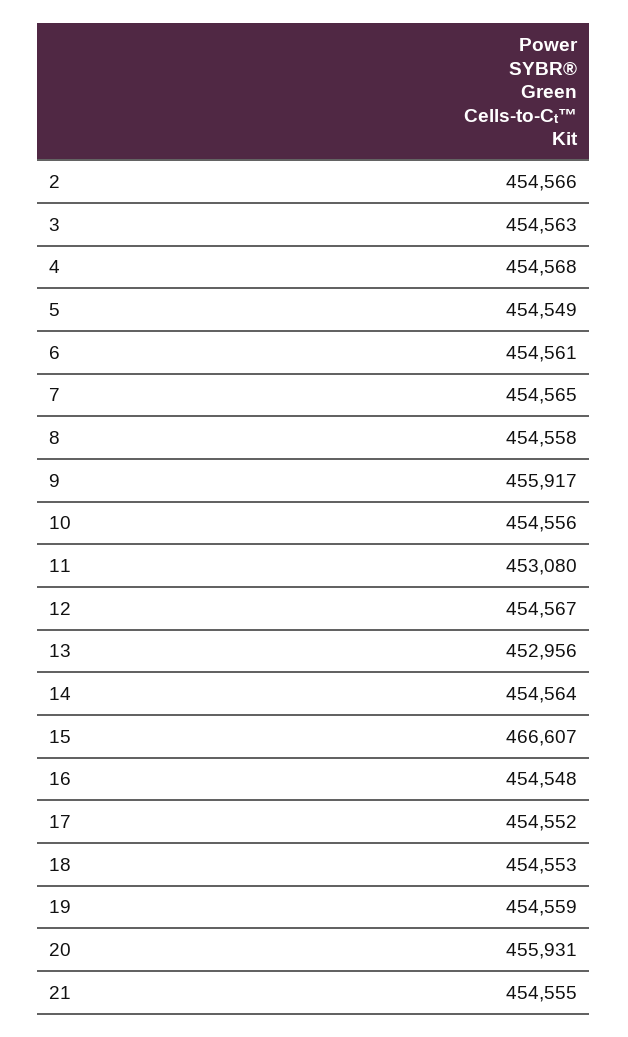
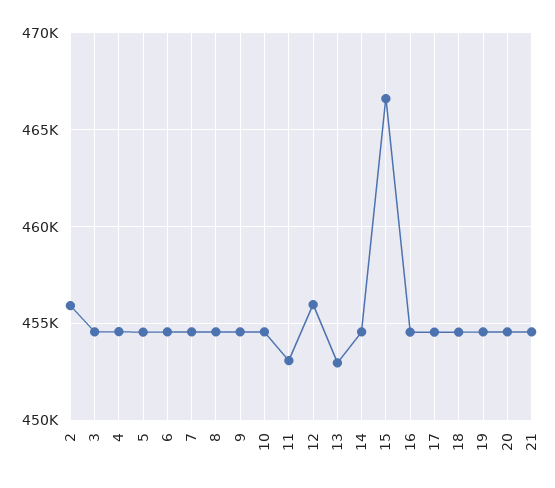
  {
-   "2": 454566,
+   "2": 456000,
    "3": 454563,
    "4": 454568,
    "5": 454549,
    "6": 454561,
    "7": 454565,
    "8": 454558,
-   "9": 455917,
+   "9": 454500,
    "10": 454556,
    "11": 453080,
-   "12": 454567,
+   "12": 456000,
    "13": 452956,
    "14": 454564,
    "15": 466607,
    "16": 454548,
    "17": 454552,
    "18": 454553,
    "19": 454559,
-   "20": 455931,
+   "20": 454500,
    "21": 454555
  }

